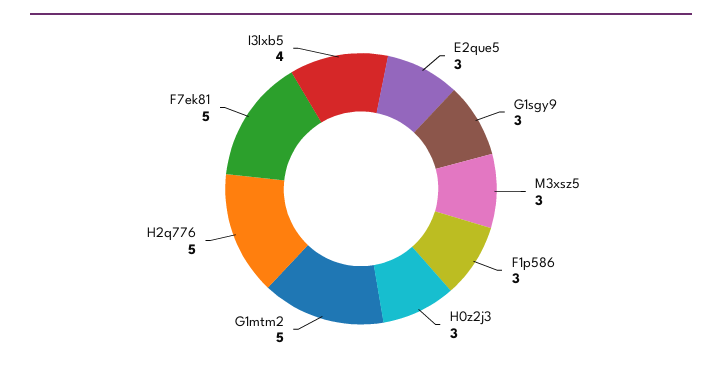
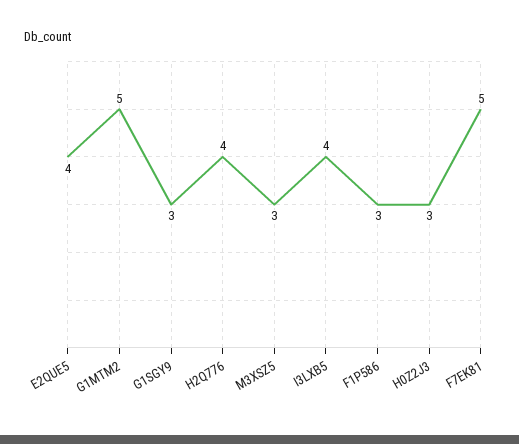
  {
-   "E2que5": 3,
+   "E2que5": 4,
    "G1sgy9": 3,
    "M3xsz5": 3,
    "F1p586": 3,
    "H0z2j3": 3,
    "G1mtm2": 5,
-   "H2q776": 5,
+   "H2q776": 4,
    "F7ek81": 5,
    "I3lxb5": 4
  }

